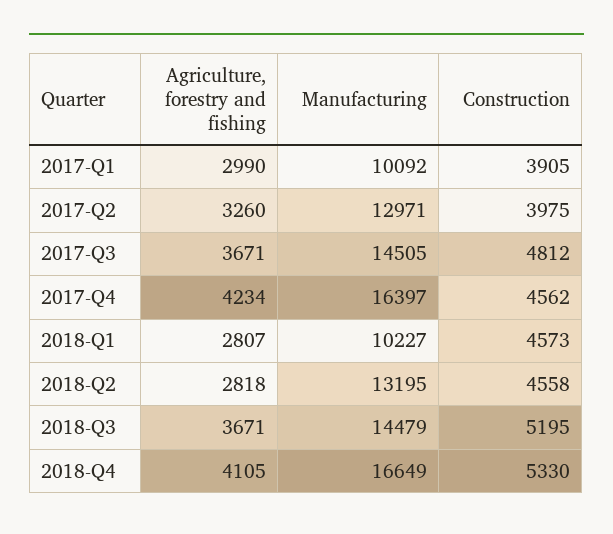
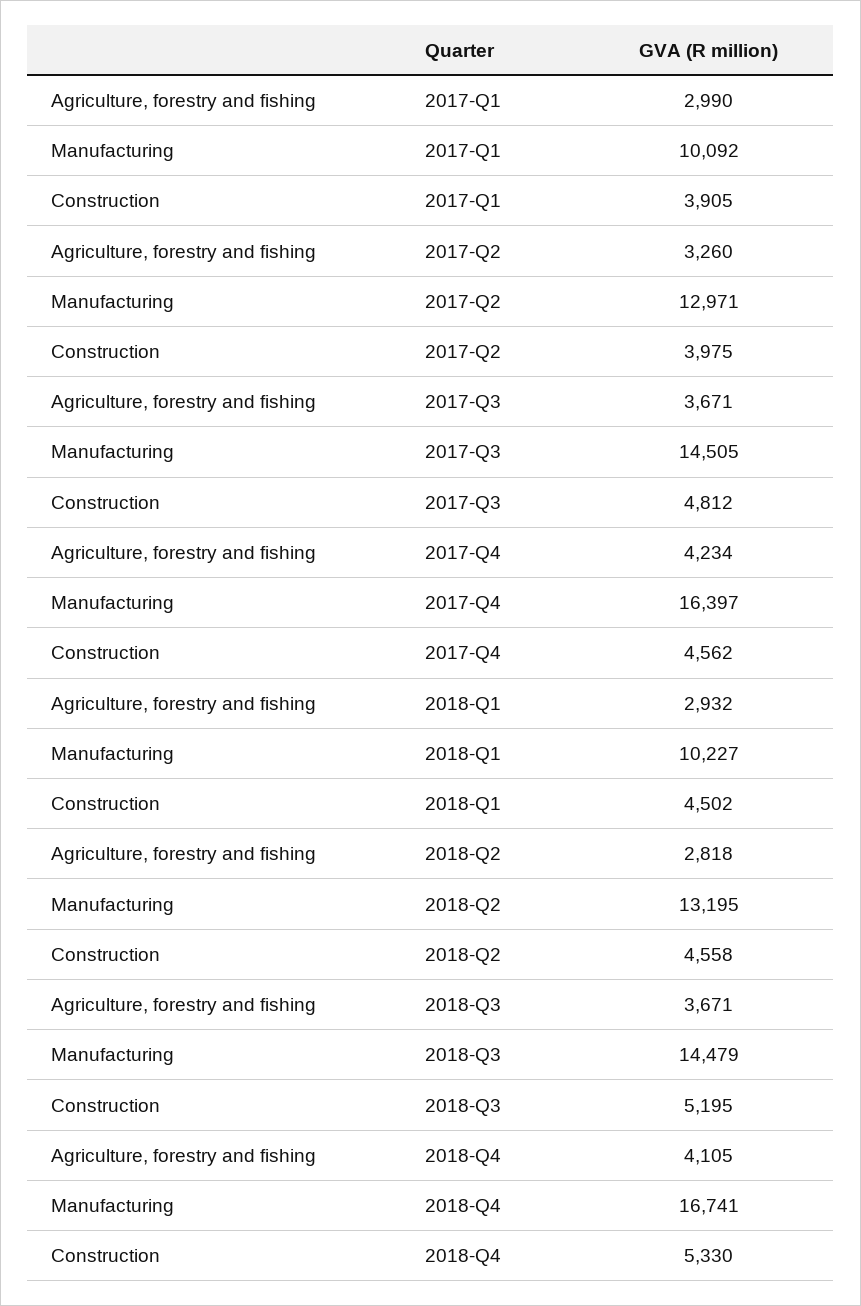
  {
    "Agriculture, forestry and fishing": {
      "2017-Q1": 2990,
      "2017-Q2": 3260,
      "2017-Q3": 3671,
      "2017-Q4": 4234,
-     "2018-Q1": 2807,
+     "2018-Q1": 2932,
      "2018-Q2": 2818,
      "2018-Q3": 3671,
      "2018-Q4": 4105
    },
    "Manufacturing": {
      "2017-Q1": 10092,
      "2017-Q2": 12971,
      "2017-Q3": 14505,
      "2017-Q4": 16397,
      "2018-Q1": 10227,
      "2018-Q2": 13195,
      "2018-Q3": 14479,
-     "2018-Q4": 16649
+     "2018-Q4": 16741
    },
    "Construction": {
      "2017-Q1": 3905,
      "2017-Q2": 3975,
      "2017-Q3": 4812,
      "2017-Q4": 4562,
-     "2018-Q1": 4573,
+     "2018-Q1": 4502,
      "2018-Q2": 4558,
      "2018-Q3": 5195,
      "2018-Q4": 5330
    }
  }

